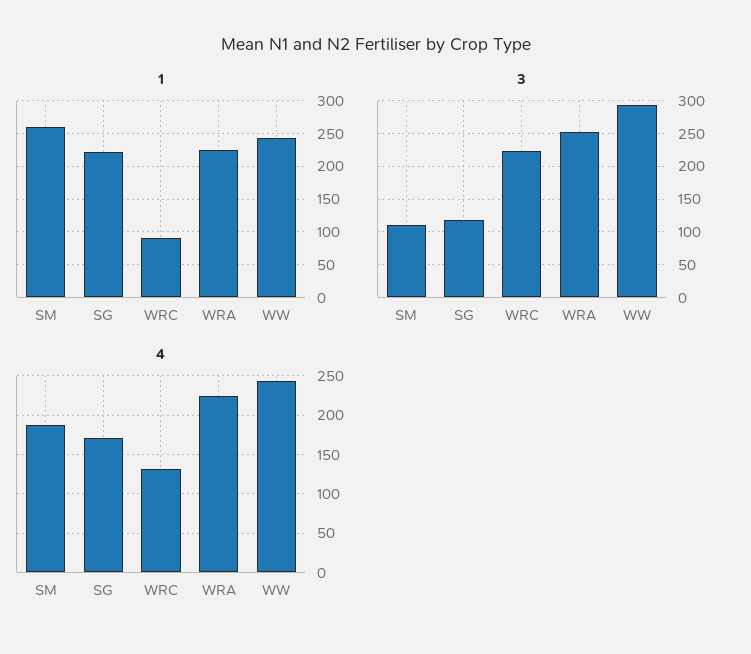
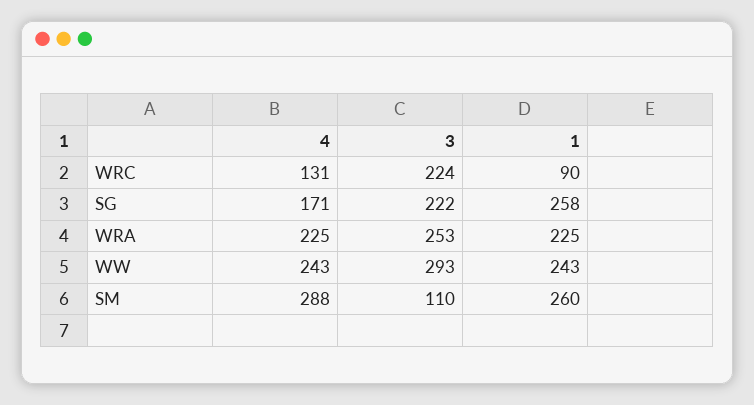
  {
    "1": {
      "SM": 260,
-     "SG": 220,
+     "SG": 258,
      "WRC": 90,
      "WRA": 225,
      "WW": 243
    },
    "3": {
      "SM": 110,
-     "SG": 120,
+     "SG": 222,
      "WRC": 224,
      "WRA": 253,
      "WW": 293
    },
    "4": {
-     "SM": 190,
+     "SM": 288,
      "SG": 171,
      "WRC": 131,
      "WRA": 225,
      "WW": 243
    }
  }

